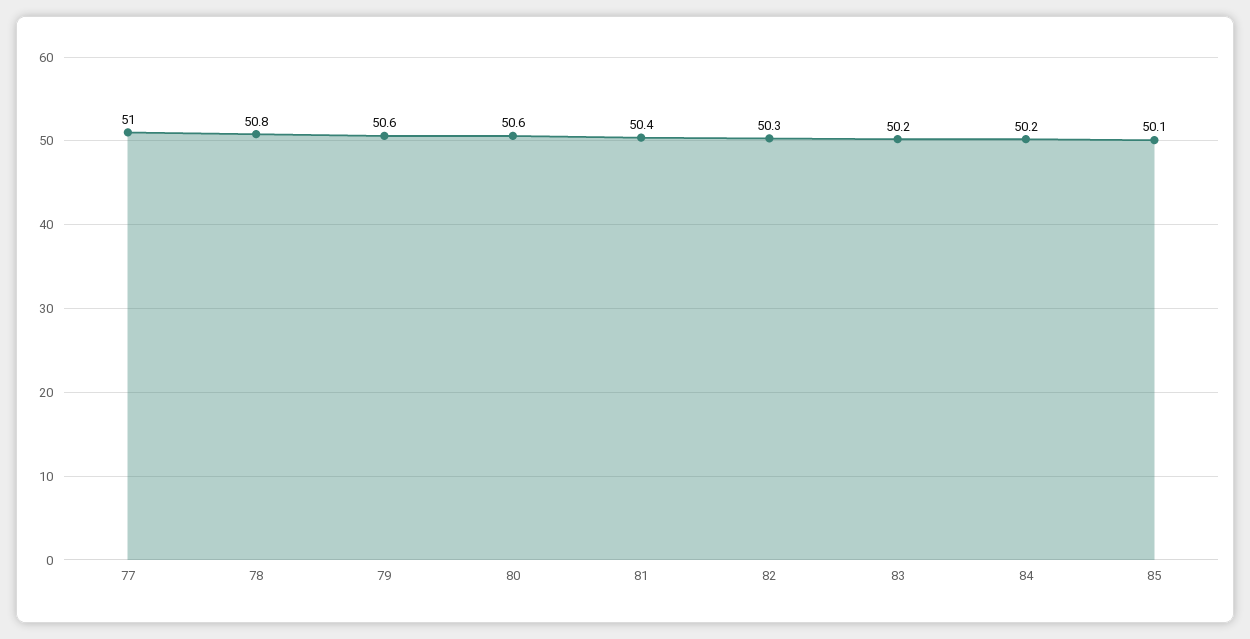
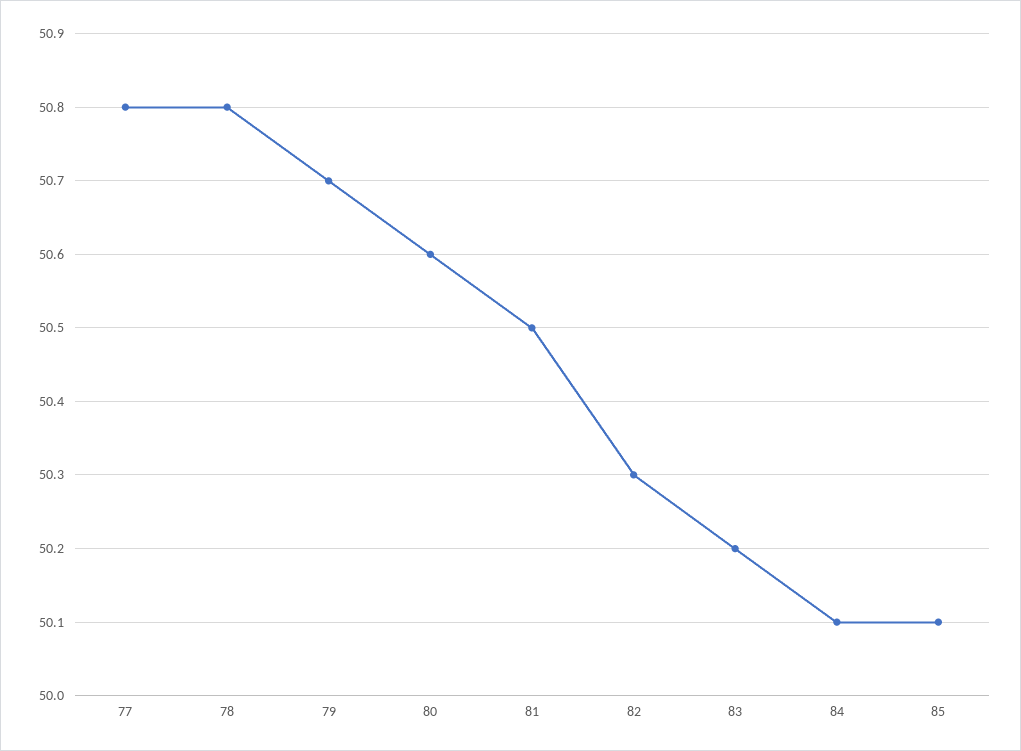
  {
-   "77": 51,
+   "77": 50.8,
    "78": 50.8,
-   "79": 50.6,
+   "79": 50.7,
    "80": 50.6,
-   "81": 50.4,
+   "81": 50.5,
    "82": 50.3,
    "83": 50.2,
-   "84": 50.2,
+   "84": 50.1,
    "85": 50.1
  }

